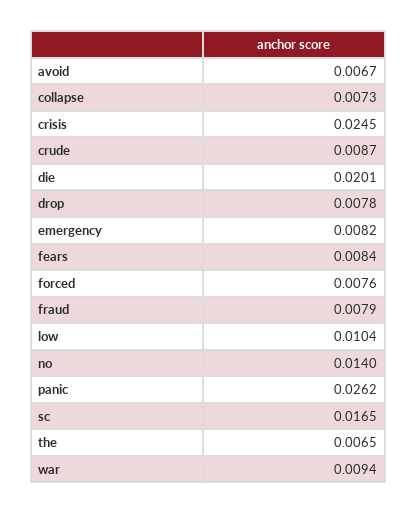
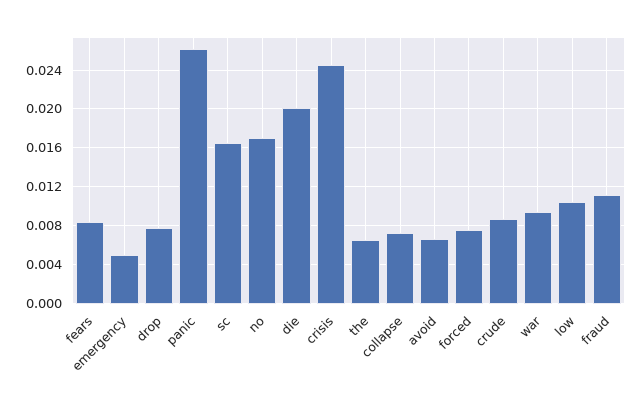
  {
    "avoid": 0.0067,
    "collapse": 0.0073,
    "crisis": 0.0245,
    "crude": 0.0087,
    "die": 0.0201,
    "drop": 0.0078,
-   "emergency": 0.0082,
+   "emergency": 0.005,
    "fears": 0.0084,
    "forced": 0.0076,
-   "fraud": 0.0079,
+   "fraud": 0.011,
    "low": 0.0104,
-   "no": 0.014,
+   "no": 0.017,
    "panic": 0.0262,
    "sc": 0.0165,
    "the": 0.0065,
    "war": 0.0094
  }

